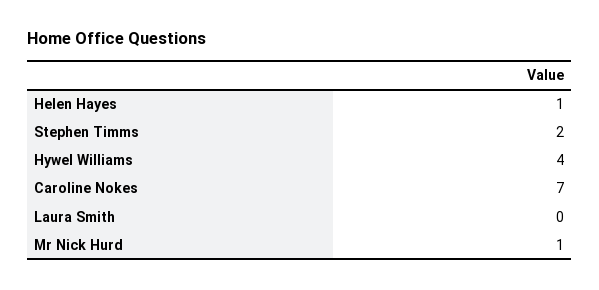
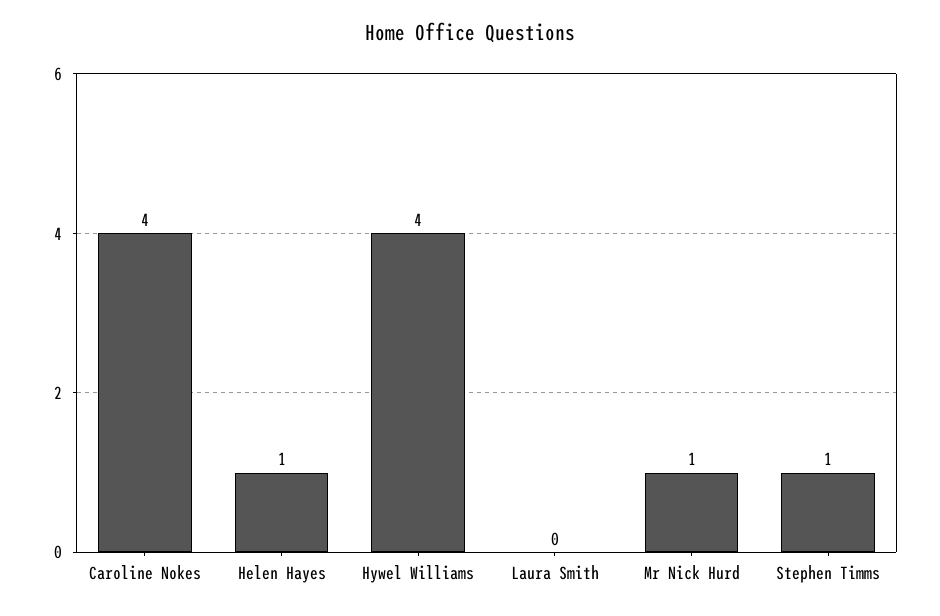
  {
    "Helen Hayes": 1,
-   "Stephen Timms": 2,
+   "Stephen Timms": 1,
    "Hywel Williams": 4,
-   "Caroline Nokes": 7,
+   "Caroline Nokes": 4,
    "Laura Smith": 0,
    "Mr Nick Hurd": 1
  }

